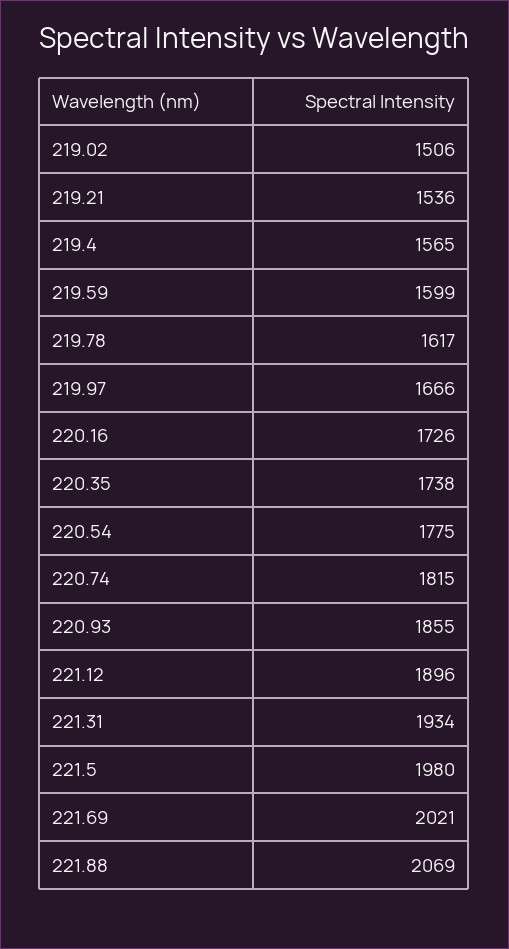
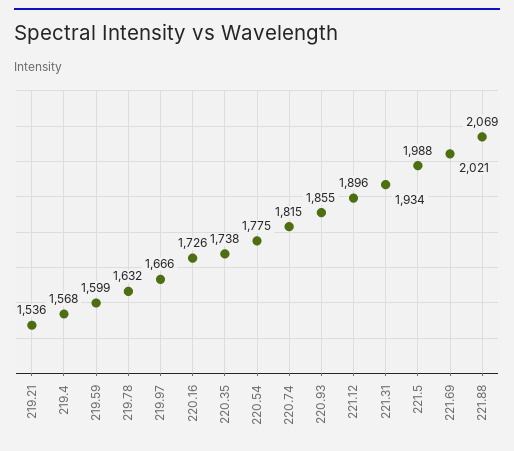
  {
-   "219.02": 1506,
    "219.21": 1536,
-   "219.4": 1565,
+   "219.4": 1568,
    "219.59": 1599,
-   "219.78": 1617,
+   "219.78": 1632,
    "219.97": 1666,
    "220.16": 1726,
    "220.35": 1738,
    "220.54": 1775,
    "220.74": 1815,
    "220.93": 1855,
    "221.12": 1896,
    "221.31": 1934,
-   "221.5": 1980,
+   "221.5": 1988,
    "221.69": 2021,
    "221.88": 2069
  }

